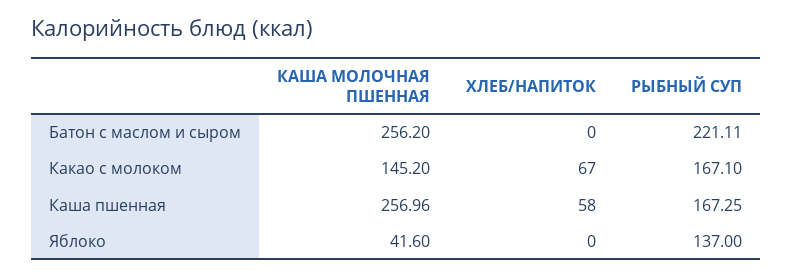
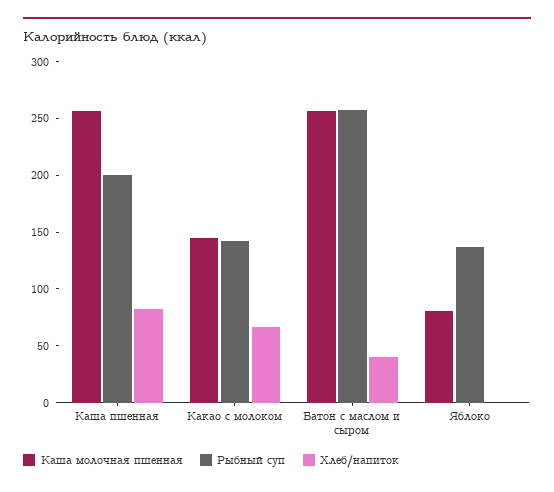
  {
    "КАША МОЛОЧНАЯ ПШЕННАЯ": {
      "Батон с маслом и сыром": 256.2,
      "Какао с молоком": 145.2,
      "Каша пшенная": 256.96,
-     "Яблоко": 41.6
+     "Яблоко": 80
    },
    "ХЛЕБ/НАПИТОК": {
-     "Батон с маслом и сыром": 0,
+     "Батон с маслом и сыром": 40,
      "Какао с молоком": 67,
-     "Каша пшенная": 58,
+     "Каша пшенная": 80,
      "Яблоко": 0
    },
    "РЫБНЫЙ СУП": {
-     "Батон с маслом и сыром": 221.11,
+     "Батон с маслом и сыром": 260,
-     "Какао с молоком": 167.1,
+     "Какао с молоком": 140,
-     "Каша пшенная": 167.25,
+     "Каша пшенная": 200,
      "Яблоко": 137
    }
  }

